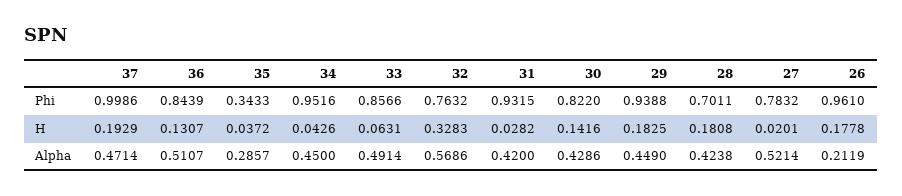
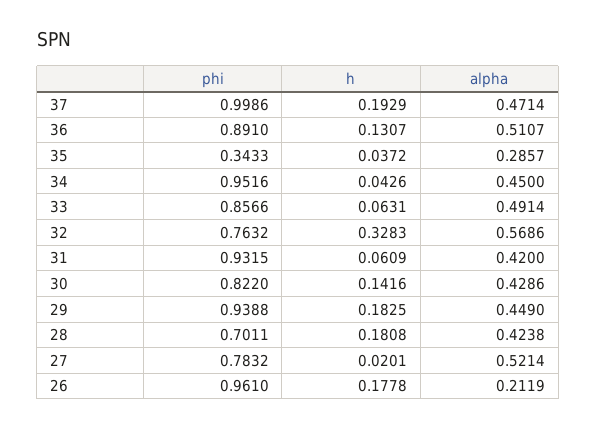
  {
    "37": {
      "Phi": 0.9986,
      "H": 0.1929,
      "Alpha": 0.4714
    },
    "36": {
-     "Phi": 0.8439,
+     "Phi": 0.891,
      "H": 0.1307,
      "Alpha": 0.5107
    },
    "35": {
      "Phi": 0.3433,
      "H": 0.0372,
      "Alpha": 0.2857
    },
    "34": {
      "Phi": 0.9516,
      "H": 0.0426,
      "Alpha": 0.45
    },
    "33": {
      "Phi": 0.8566,
      "H": 0.0631,
      "Alpha": 0.4914
    },
    "32": {
      "Phi": 0.7632,
      "H": 0.3283,
      "Alpha": 0.5686
    },
    "31": {
      "Phi": 0.9315,
-     "H": 0.0282,
+     "H": 0.0609,
      "Alpha": 0.42
    },
    "30": {
      "Phi": 0.822,
      "H": 0.1416,
      "Alpha": 0.4286
    },
    "29": {
      "Phi": 0.9388,
      "H": 0.1825,
      "Alpha": 0.449
    },
    "28": {
      "Phi": 0.7011,
      "H": 0.1808,
      "Alpha": 0.4238
    },
    "27": {
      "Phi": 0.7832,
      "H": 0.0201,
      "Alpha": 0.5214
    },
    "26": {
      "Phi": 0.961,
      "H": 0.1778,
      "Alpha": 0.2119
    }
  }

